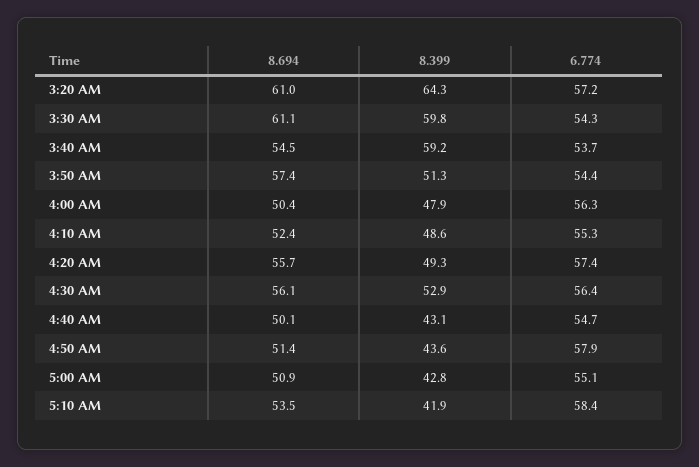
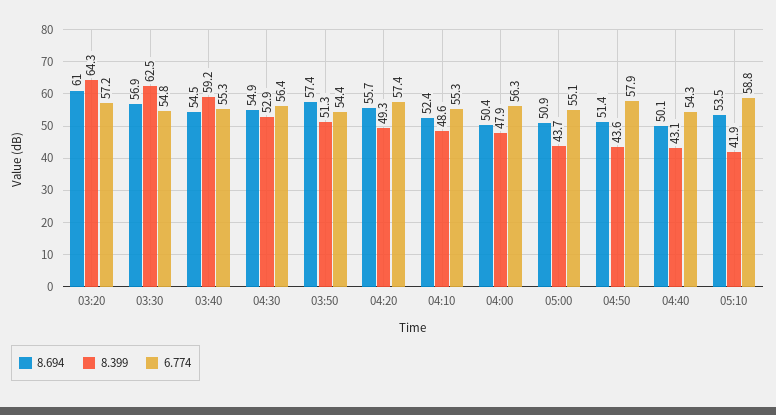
  {
    "8.694": {
      "3:20 AM": 61,
-     "3:30 AM": 61.1,
+     "3:30 AM": 56.9,
      "3:40 AM": 54.5,
      "3:50 AM": 57.4,
      "4:00 AM": 50.4,
      "4:10 AM": 52.4,
      "4:20 AM": 55.7,
-     "4:30 AM": 56.1,
+     "4:30 AM": 54.9,
      "4:40 AM": 50.1,
      "4:50 AM": 51.4,
      "5:00 AM": 50.9,
      "5:10 AM": 53.5
    },
    "8.399": {
      "3:20 AM": 64.3,
-     "3:30 AM": 59.8,
+     "3:30 AM": 62.5,
      "3:40 AM": 59.2,
      "3:50 AM": 51.3,
      "4:00 AM": 47.9,
      "4:10 AM": 48.6,
      "4:20 AM": 49.3,
      "4:30 AM": 52.9,
      "4:40 AM": 43.1,
      "4:50 AM": 43.6,
-     "5:00 AM": 42.8,
+     "5:00 AM": 43.7,
      "5:10 AM": 41.9
    },
    "6.774": {
      "3:20 AM": 57.2,
-     "3:30 AM": 54.3,
+     "3:30 AM": 54.8,
-     "3:40 AM": 53.7,
+     "3:40 AM": 55.3,
      "3:50 AM": 54.4,
      "4:00 AM": 56.3,
      "4:10 AM": 55.3,
      "4:20 AM": 57.4,
      "4:30 AM": 56.4,
-     "4:40 AM": 54.7,
+     "4:40 AM": 54.3,
      "4:50 AM": 57.9,
      "5:00 AM": 55.1,
-     "5:10 AM": 58.4
+     "5:10 AM": 58.8
    }
  }

